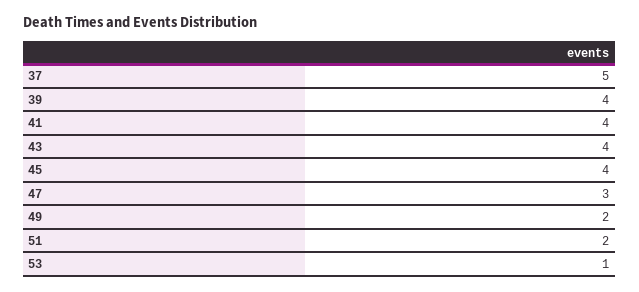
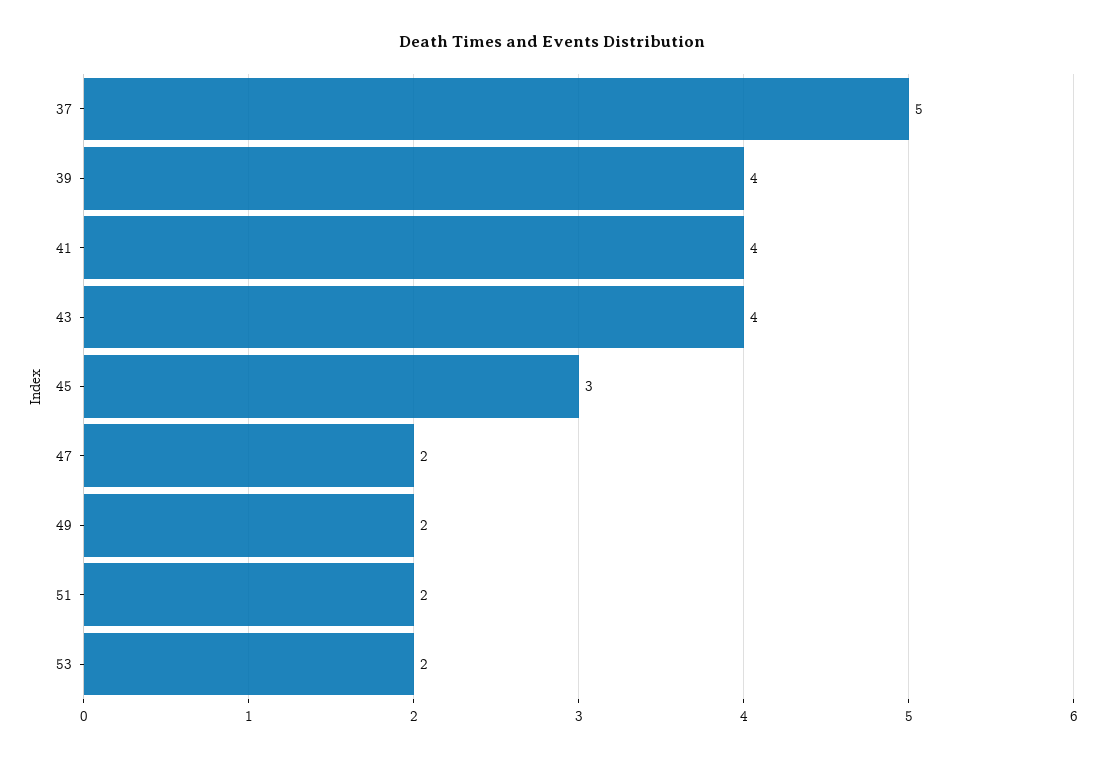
  {
    "37": 5,
    "39": 4,
    "41": 4,
    "43": 4,
-   "45": 4,
+   "45": 3,
-   "47": 3,
+   "47": 2,
    "49": 2,
    "51": 2,
-   "53": 1
+   "53": 2
  }

